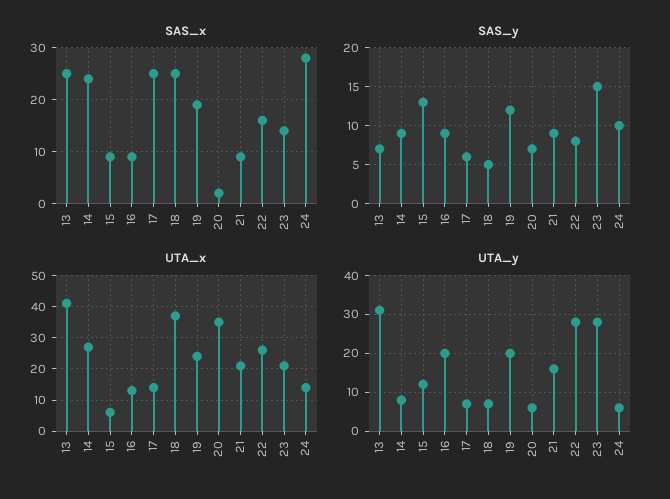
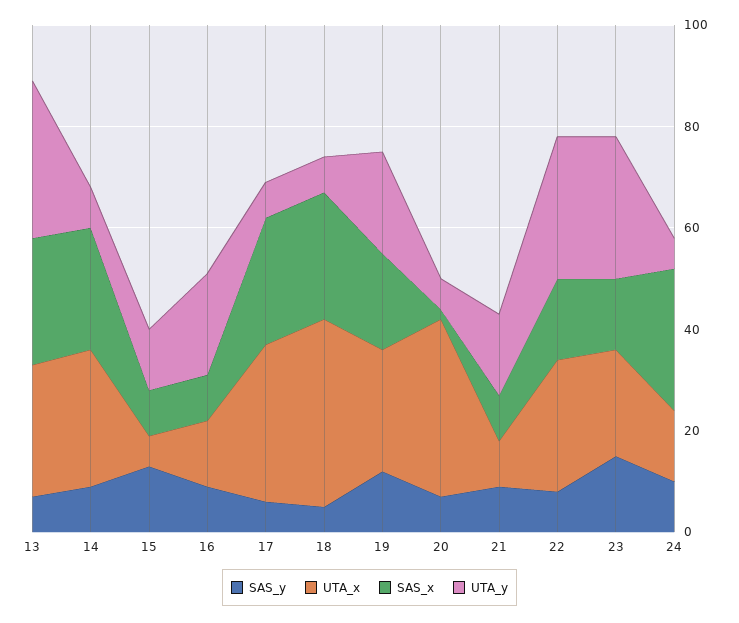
  {
    "SAS_x": {
      "13": 25,
      "14": 25,
      "15": 10,
      "16": 10,
      "17": 25,
      "18": 25,
      "19": 20,
      "20": 0,
      "21": 10,
      "22": 15,
      "23": 15,
      "24": 30
    },
    "SAS_y": {
      "13": 7,
      "14": 9,
      "15": 13,
      "16": 9,
      "17": 6,
      "18": 5,
      "19": 12,
      "20": 7,
      "21": 9,
      "22": 8,
      "23": 15,
      "24": 10
    },
    "UTA_x": {
-     "13": 40,
+     "13": 25,
      "14": 25,
      "15": 5,
      "16": 15,
-     "17": 15,
+     "17": 30,
      "18": 35,
      "19": 25,
      "20": 35,
-     "21": 20,
+     "21": 10,
      "22": 25,
      "23": 20,
      "24": 15
    },
    "UTA_y": {
      "13": 30,
      "14": 10,
      "15": 10,
      "16": 20,
      "17": 5,
      "18": 5,
      "19": 20,
      "20": 5,
      "21": 15,
      "22": 30,
      "23": 30,
      "24": 5
    }
  }

